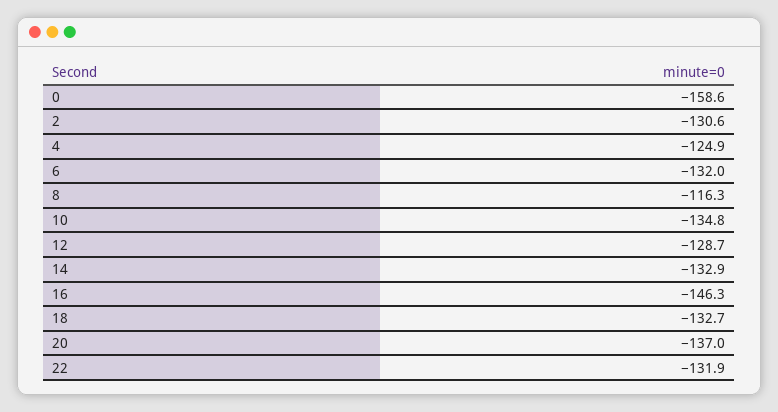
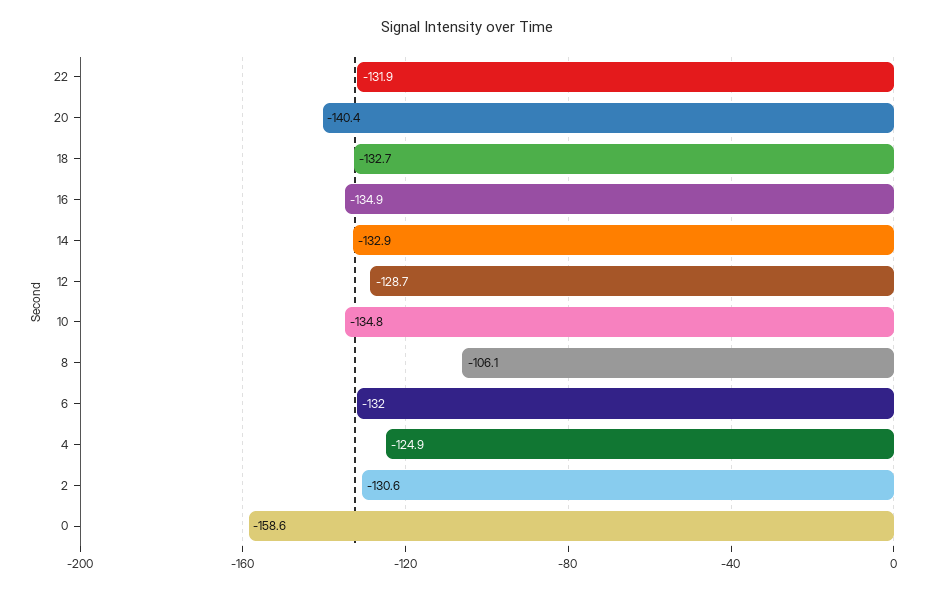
  {
    "0": -158.6,
    "2": -130.6,
    "4": -124.9,
    "6": -132,
-   "8": -116.3,
+   "8": -106.1,
    "10": -134.8,
    "12": -128.7,
    "14": -132.9,
-   "16": -146.3,
+   "16": -134.9,
    "18": -132.7,
-   "20": -137,
+   "20": -140.4,
    "22": -131.9
  }

